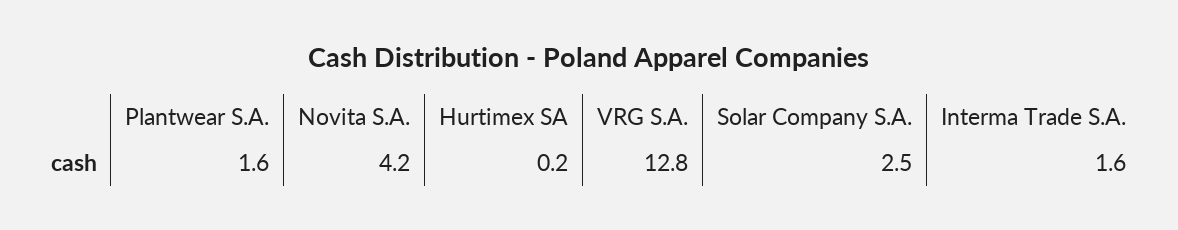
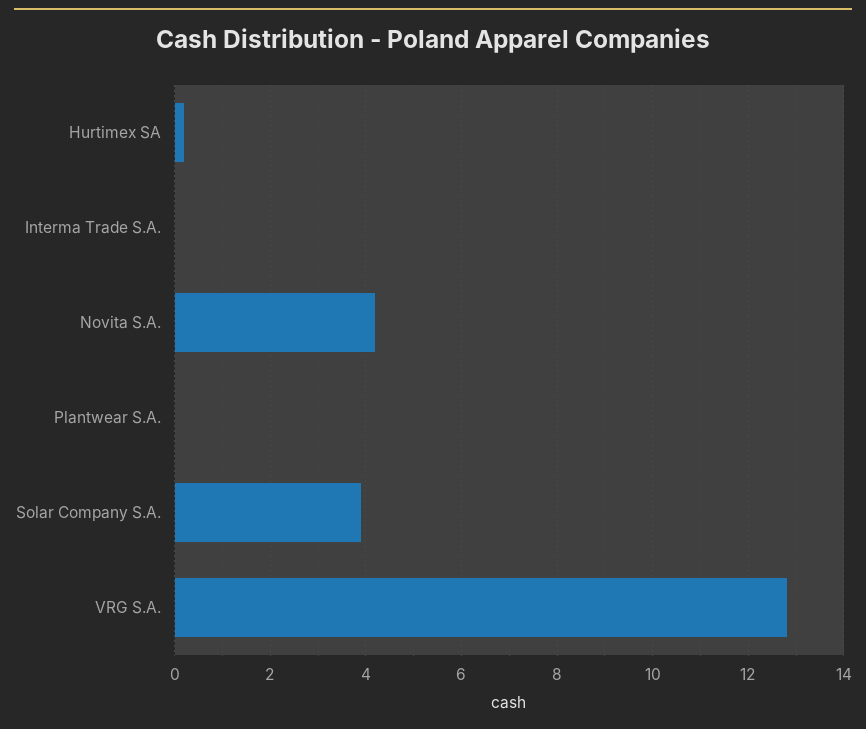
  {
-   "Plantwear S.A.": 1.6,
+   "Plantwear S.A.": 0,
    "Novita S.A.": 4.2,
    "Hurtimex SA": 0.2,
    "VRG S.A.": 12.8,
-   "Solar Company S.A.": 2.5,
+   "Solar Company S.A.": 4,
-   "Interma Trade S.A.": 1.6
+   "Interma Trade S.A.": 0
  }

